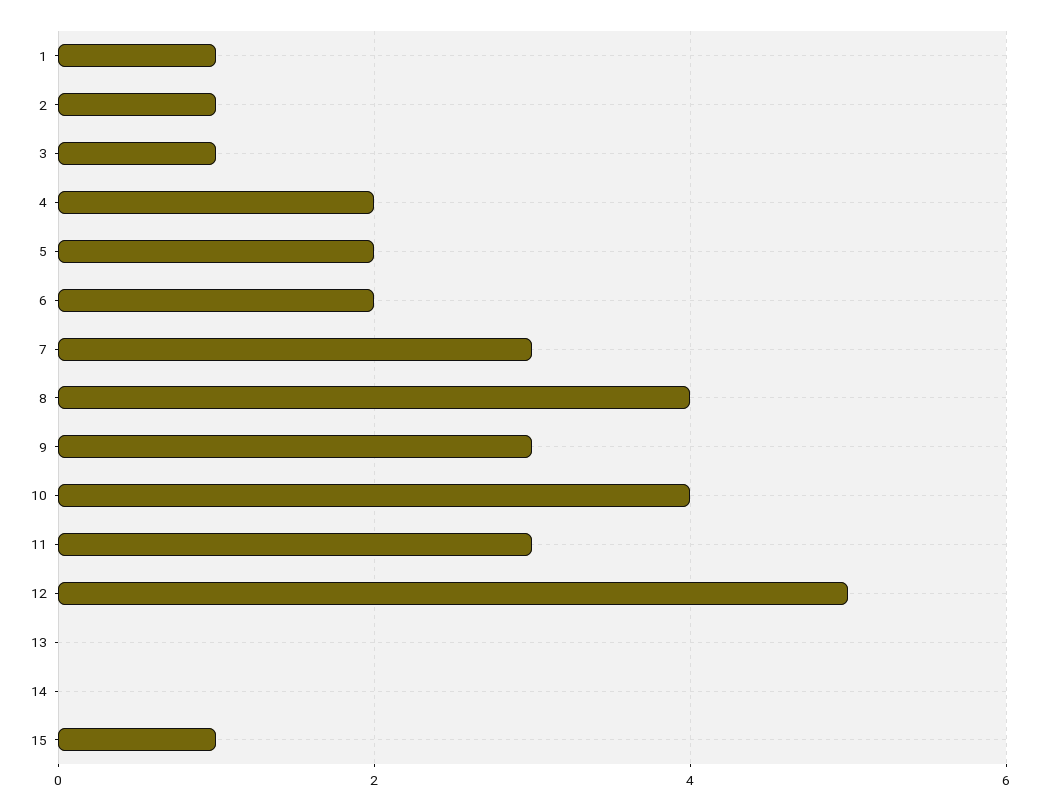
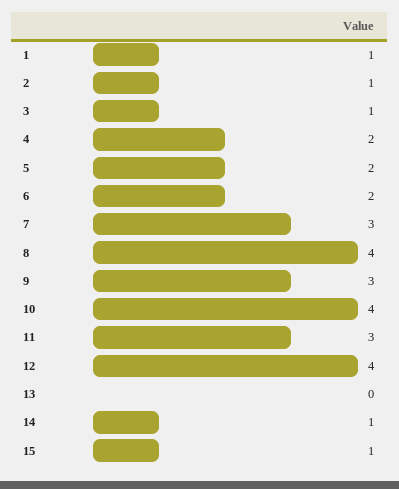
  {
    "1": 1,
    "2": 1,
    "3": 1,
    "4": 2,
    "5": 2,
    "6": 2,
    "7": 3,
    "8": 4,
    "9": 3,
    "10": 4,
    "11": 3,
-   "12": 5,
+   "12": 4,
    "13": 0,
-   "14": 0,
+   "14": 1,
    "15": 1
  }

